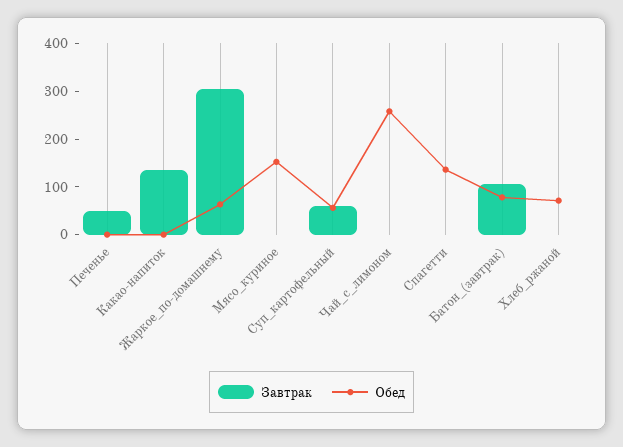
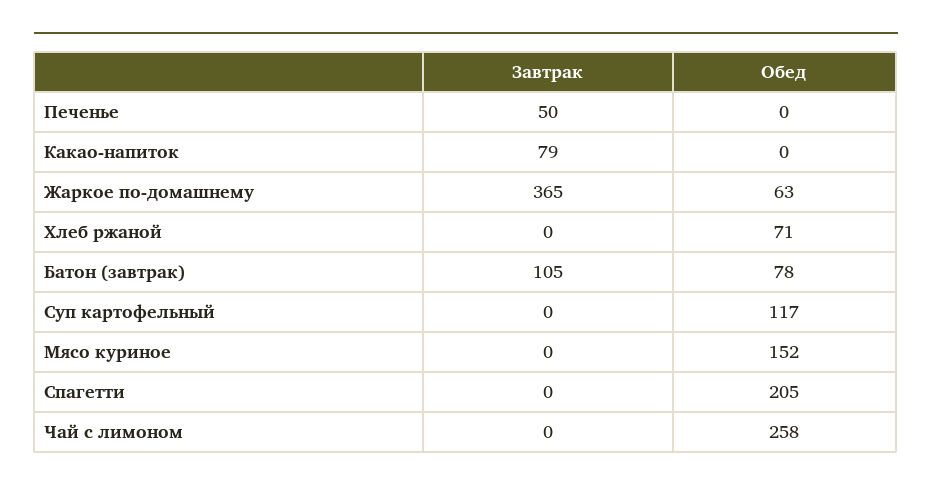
  {
    "Завтрак": {
      "Печенье": 50,
-     "Какао-напиток": 140,
+     "Какао-напиток": 79,
-     "Жаркое_по-домашнему": 300,
+     "Жаркое_по-домашнему": 365,
      "Мясо_куриное": 0,
-     "Суп_картофельный": 60,
+     "Суп_картофельный": 0,
      "Чай_с_лимоном": 0,
      "Спагетти": 0,
      "Батон_(завтрак)": 105,
      "Хлеб_ржаной": 0
    },
    "Обед": {
      "Печенье": 0,
      "Какао-напиток": 0,
      "Жаркое_по-домашнему": 63,
      "Мясо_куриное": 152,
-     "Суп_картофельный": 60,
+     "Суп_картофельный": 117,
      "Чай_с_лимоном": 258,
-     "Спагетти": 140,
+     "Спагетти": 205,
      "Батон_(завтрак)": 78,
      "Хлеб_ржаной": 71
    }
  }

